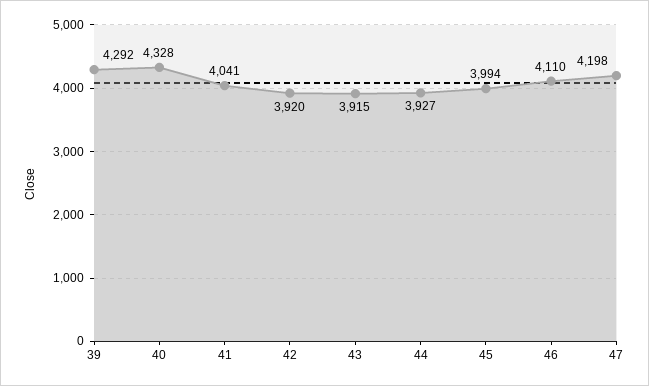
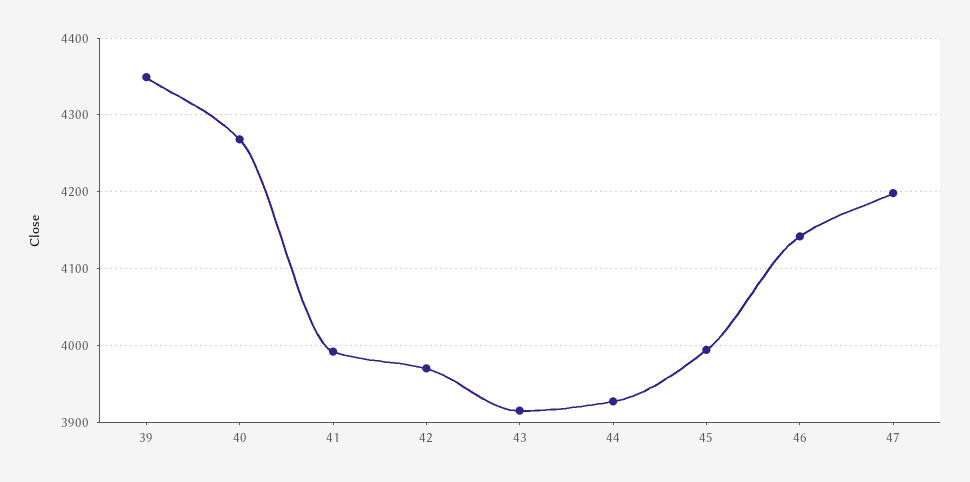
  {
-   "39": 4292,
+   "39": 4350,
-   "40": 4328,
+   "40": 4270,
-   "41": 4041,
+   "41": 3990,
-   "42": 3920,
+   "42": 3970,
    "43": 3915,
    "44": 3927,
    "45": 3994,
-   "46": 4110,
+   "46": 4140,
    "47": 4198
  }

